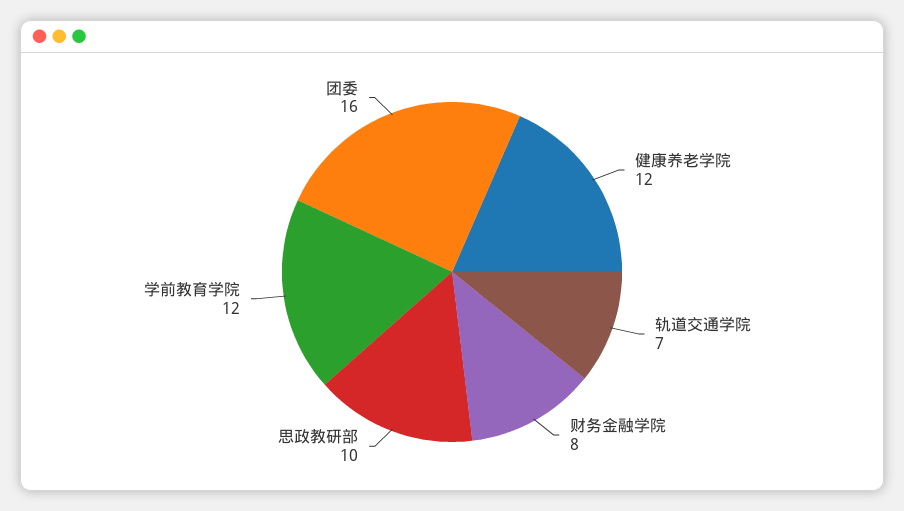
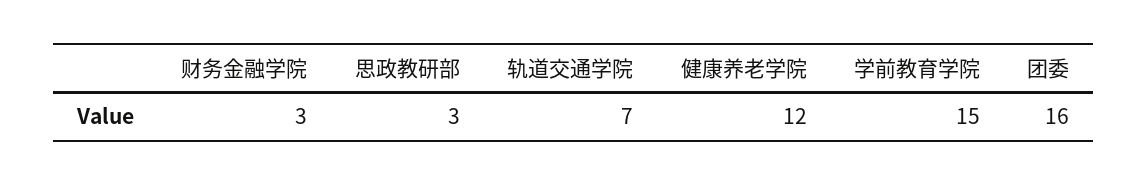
  {
    "健康养老学院": 12,
    "轨道交通学院": 7,
-   "财务金融学院": 8,
+   "财务金融学院": 3,
-   "思政教研部": 10,
+   "思政教研部": 3,
-   "学前教育学院": 12,
+   "学前教育学院": 15,
    "团委": 16
  }

